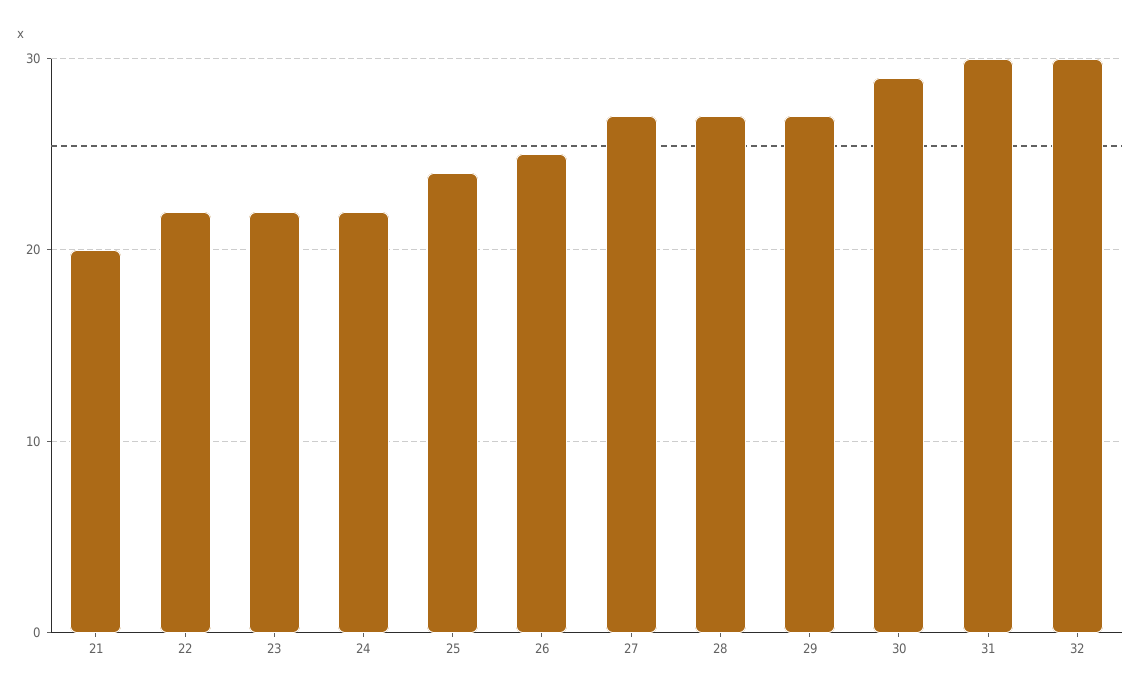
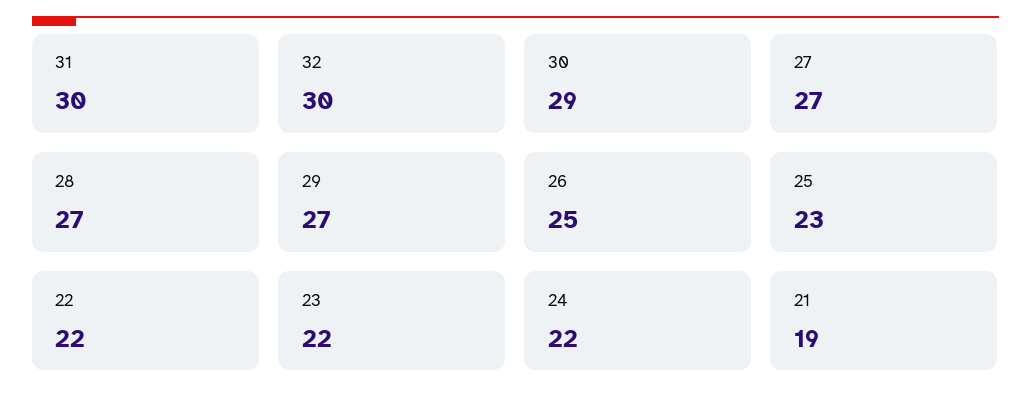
  {
-   "21": 20,
+   "21": 19,
    "22": 22,
    "23": 22,
    "24": 22,
-   "25": 24,
+   "25": 23,
    "26": 25,
    "27": 27,
    "28": 27,
    "29": 27,
    "30": 29,
    "31": 30,
    "32": 30
  }

